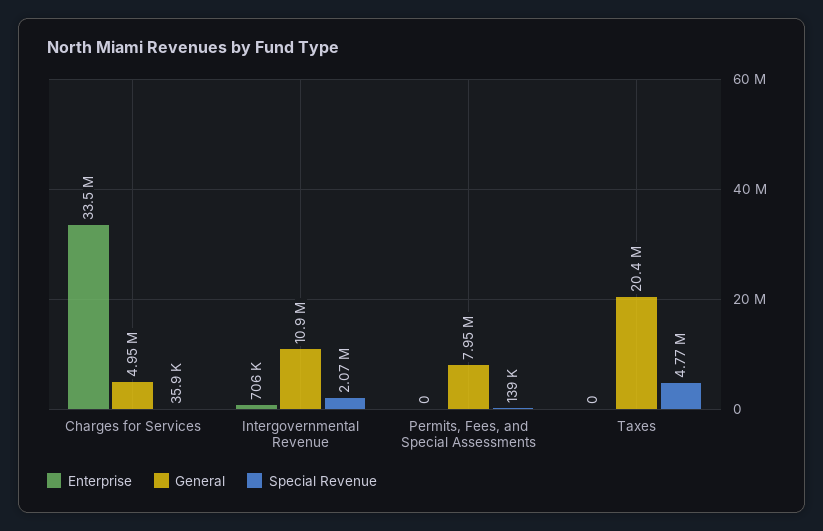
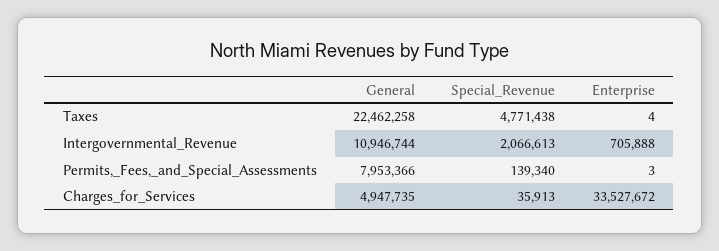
  {
    "Enterprise": {
      "Charges for Services": 33527672,
      "Intergovernmental Revenue": 705888,
-     "Permits, Fees, and Special Assessments": 0,
+     "Permits, Fees, and Special Assessments": 3,
-     "Taxes": 0
+     "Taxes": 4
    },
    "General": {
      "Charges for Services": 4947735,
      "Intergovernmental Revenue": 10946744,
      "Permits, Fees, and Special Assessments": 7953366,
-     "Taxes": 20400000
+     "Taxes": 22462258
    },
    "Special Revenue": {
      "Charges for Services": 35913,
      "Intergovernmental Revenue": 2066613,
      "Permits, Fees, and Special Assessments": 139340,
      "Taxes": 4771438
    }
  }

